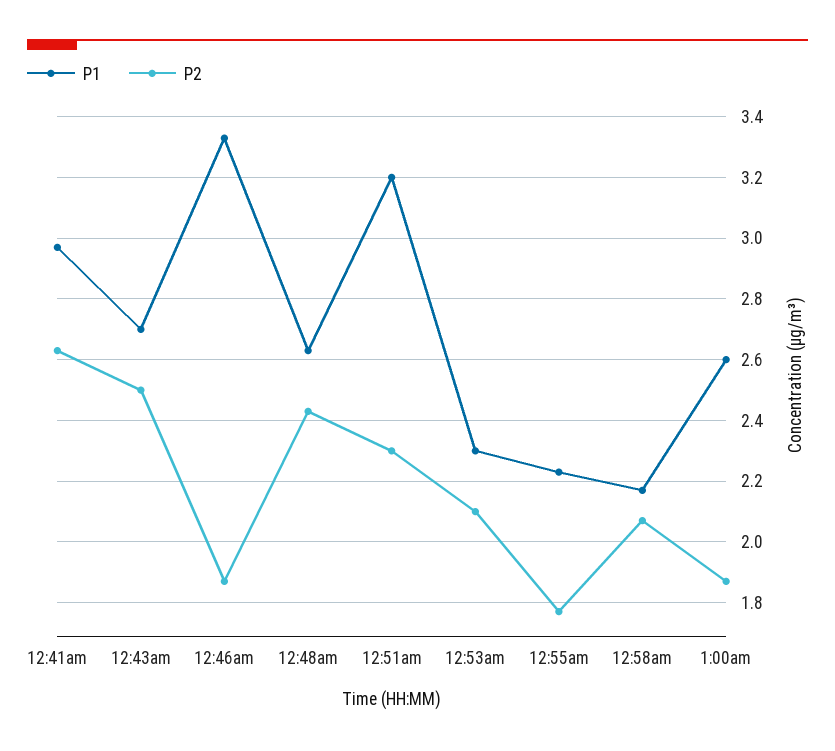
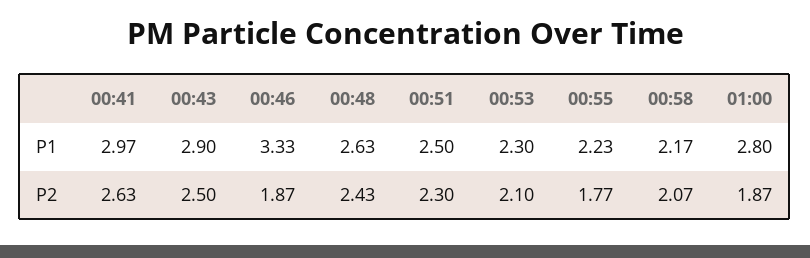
  {
    "P1": {
      "12:41am": 2.97,
-     "12:43am": 2.7,
+     "12:43am": 2.9,
      "12:46am": 3.33,
      "12:48am": 2.63,
-     "12:51am": 3.2,
+     "12:51am": 2.5,
      "12:53am": 2.3,
      "12:55am": 2.23,
      "12:58am": 2.17,
-     "1:00am": 2.6
+     "1:00am": 2.8
    },
    "P2": {
      "12:41am": 2.63,
      "12:43am": 2.5,
      "12:46am": 1.87,
      "12:48am": 2.43,
      "12:51am": 2.3,
      "12:53am": 2.1,
      "12:55am": 1.77,
      "12:58am": 2.07,
      "1:00am": 1.87
    }
  }

